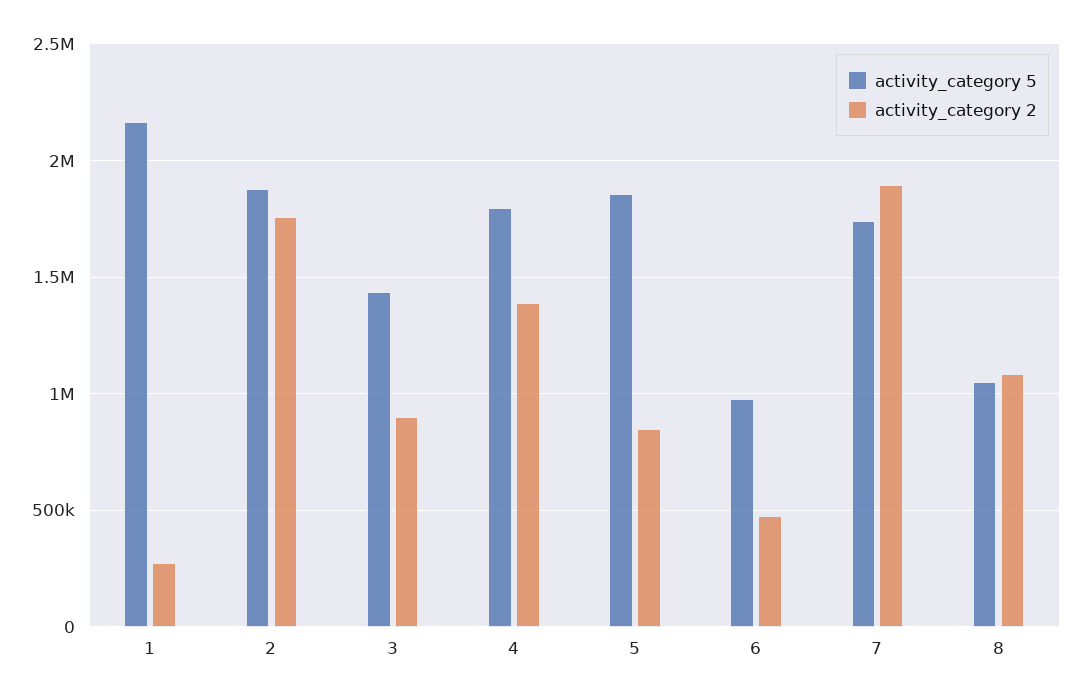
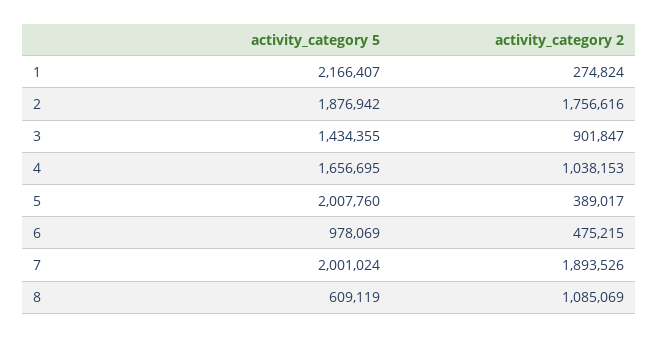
  {
    "activity_category 5": {
      "1": 2166407,
      "2": 1876942,
      "3": 1434355,
-     "4": 1800000,
+     "4": 1656695,
-     "5": 1850000,
+     "5": 2007760,
      "6": 978069,
-     "7": 1750000,
+     "7": 2001024,
-     "8": 1050000
+     "8": 609119
    },
    "activity_category 2": {
      "1": 274824,
      "2": 1756616,
      "3": 901847,
-     "4": 1400000,
+     "4": 1038153,
-     "5": 850000,
+     "5": 389017,
      "6": 475215,
      "7": 1893526,
      "8": 1085069
    }
  }

